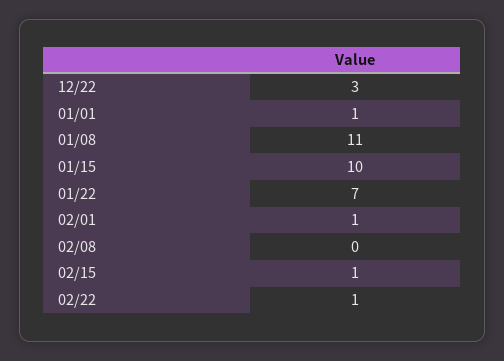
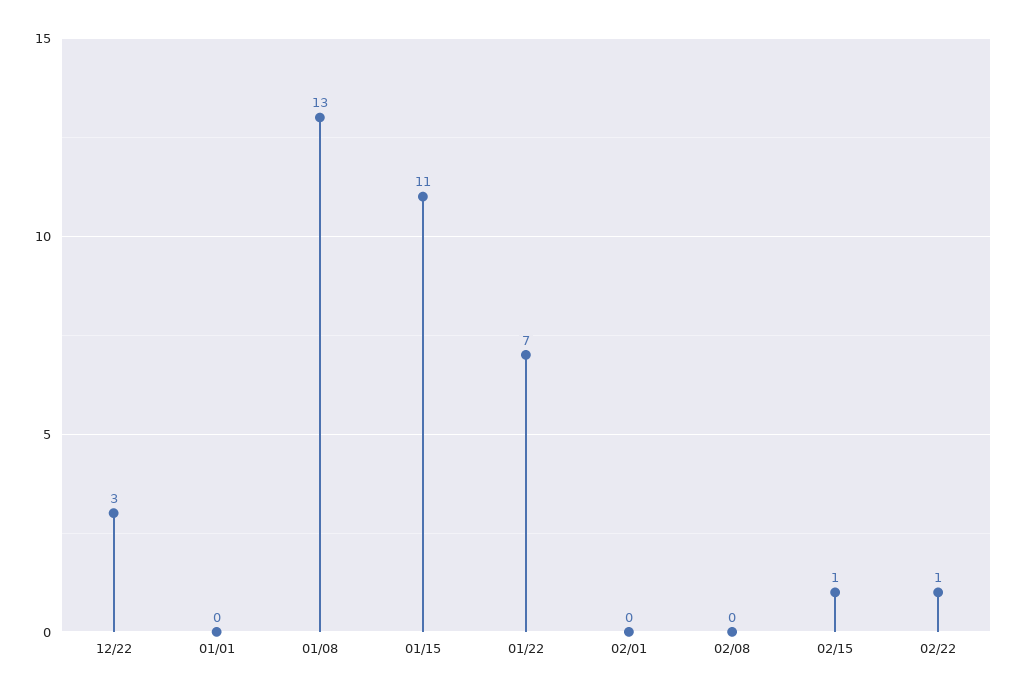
  {
    "12/22": 3,
-   "01/01": 1,
+   "01/01": 0,
-   "01/08": 11,
+   "01/08": 13,
-   "01/15": 10,
+   "01/15": 11,
    "01/22": 7,
-   "02/01": 1,
+   "02/01": 0,
    "02/08": 0,
    "02/15": 1,
    "02/22": 1
  }

